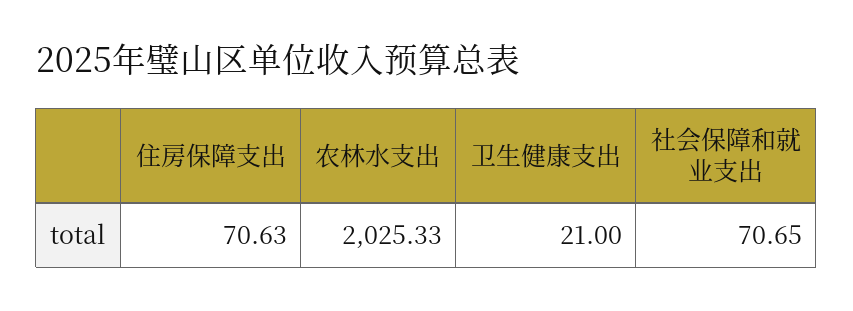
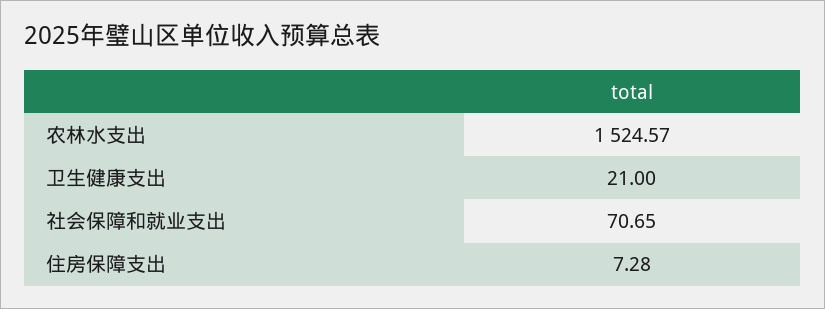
  {
-   "住房保障支出": 70.63,
+   "住房保障支出": 7.28,
-   "农林水支出": 2025.33,
+   "农林水支出": 1524.57,
    "卫生健康支出": 21,
    "社会保障和就业支出": 70.65
  }

